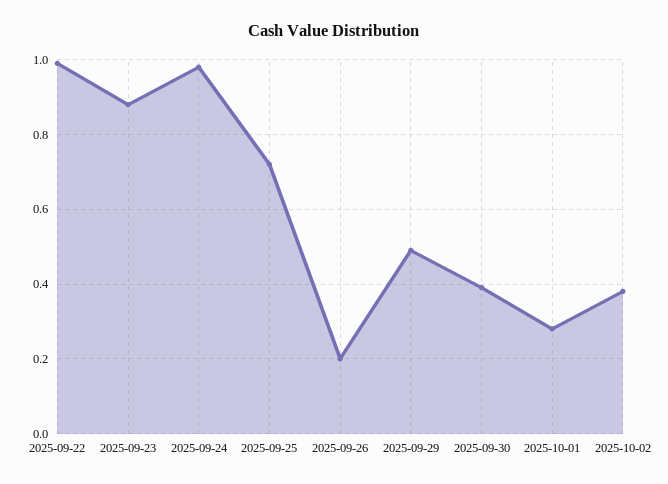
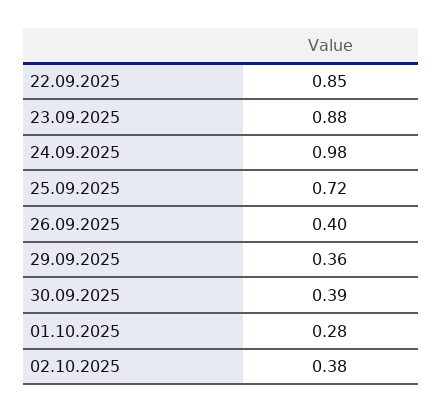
  {
-   "2025-09-22": 1,
+   "2025-09-22": 0.85,
    "2025-09-23": 0.88,
    "2025-09-24": 0.98,
    "2025-09-25": 0.72,
-   "2025-09-26": 0.2,
+   "2025-09-26": 0.4,
-   "2025-09-29": 0.5,
+   "2025-09-29": 0.36,
    "2025-09-30": 0.39,
    "2025-10-01": 0.28,
    "2025-10-02": 0.38
  }

